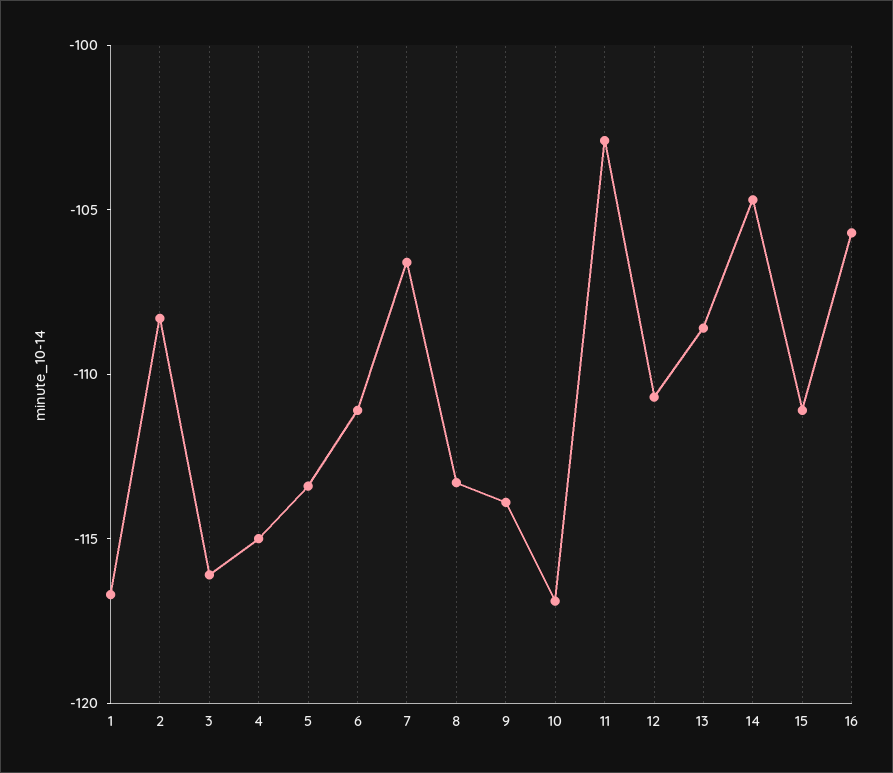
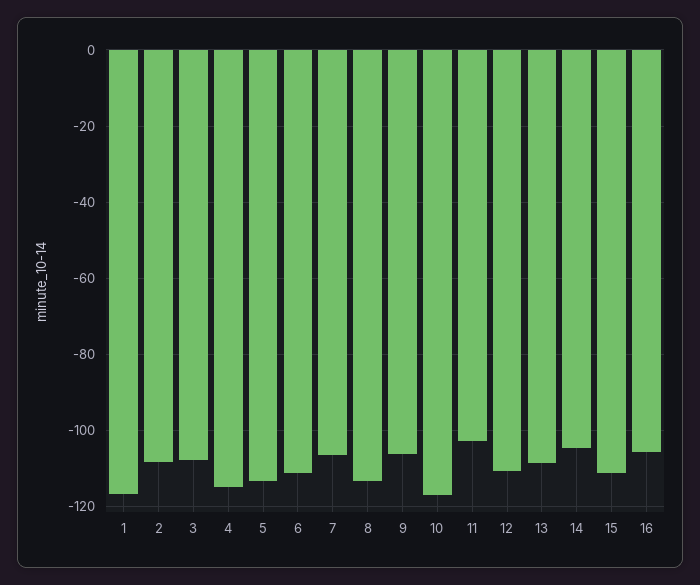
  {
    "1": -117,
    "2": -108,
-   "3": -116,
+   "3": -108,
    "4": -115,
    "5": -113,
    "6": -111,
    "7": -107,
    "8": -113,
-   "9": -114,
+   "9": -106,
    "10": -117,
    "11": -103,
    "12": -111,
    "13": -109,
    "14": -105,
    "15": -111,
    "16": -106
  }

